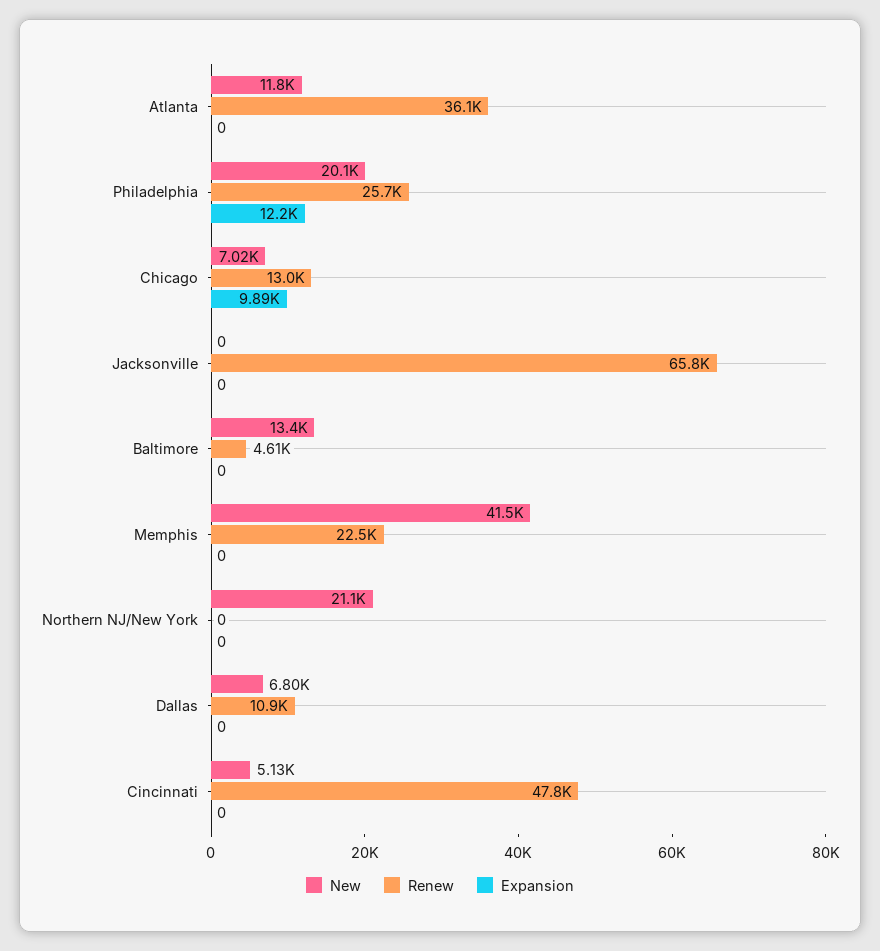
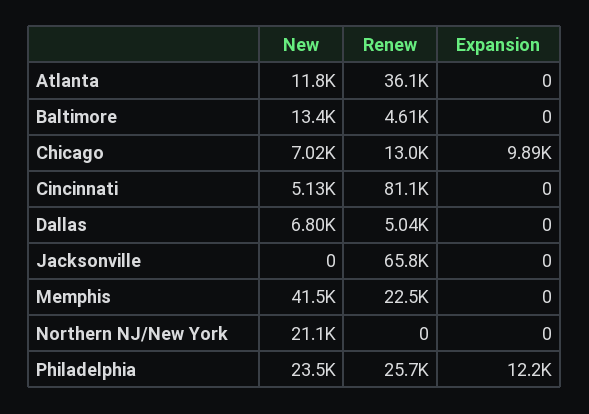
  {
    "New": {
      "Atlanta": 11800,
-     "Philadelphia": 20100,
+     "Philadelphia": 23500,
      "Chicago": 7020,
      "Jacksonville": 0,
      "Baltimore": 13400,
      "Memphis": 41500,
      "Northern NJ/New York": 21100,
      "Dallas": 6800,
      "Cincinnati": 5130
    },
    "Renew": {
      "Atlanta": 36100,
      "Philadelphia": 25700,
      "Chicago": 13000,
      "Jacksonville": 65800,
      "Baltimore": 4610,
      "Memphis": 22500,
      "Northern NJ/New York": 0,
-     "Dallas": 10900,
+     "Dallas": 5040,
-     "Cincinnati": 47800
+     "Cincinnati": 81100
    },
    "Expansion": {
      "Atlanta": 0,
      "Philadelphia": 12200,
      "Chicago": 9890,
      "Jacksonville": 0,
      "Baltimore": 0,
      "Memphis": 0,
      "Northern NJ/New York": 0,
      "Dallas": 0,
      "Cincinnati": 0
    }
  }

